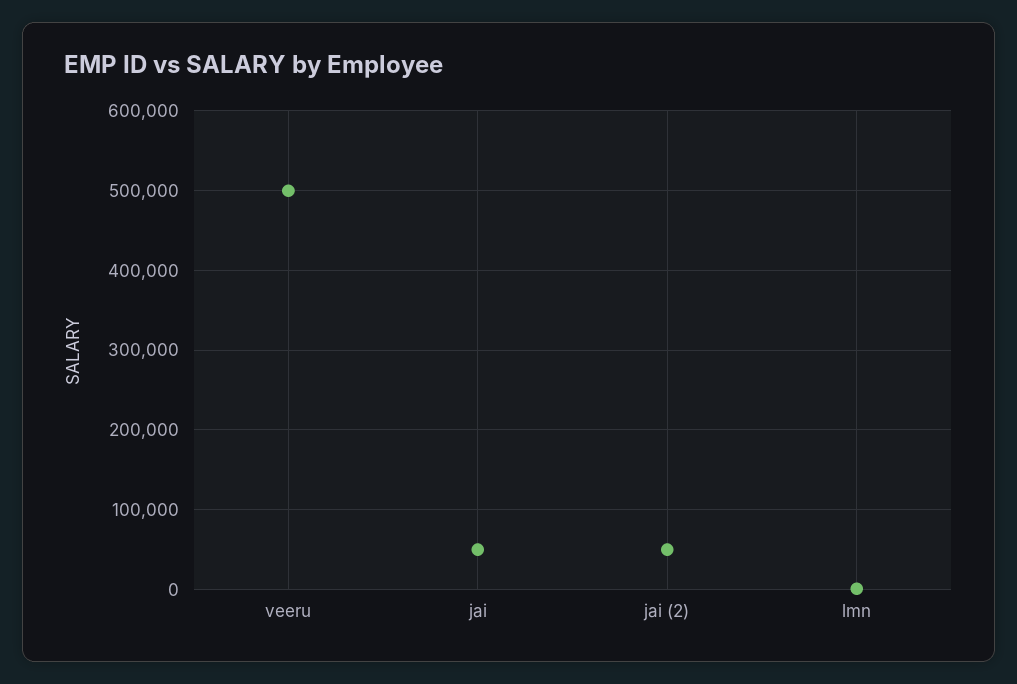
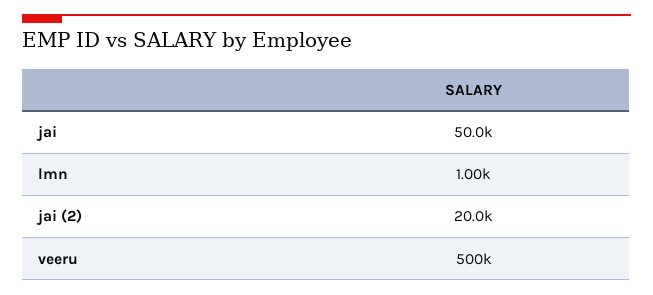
  {
    "veeru": 500000,
    "jai": 50000,
-   "jai (2)": 50000,
+   "jai (2)": 20000,
    "lmn": 1000
  }

